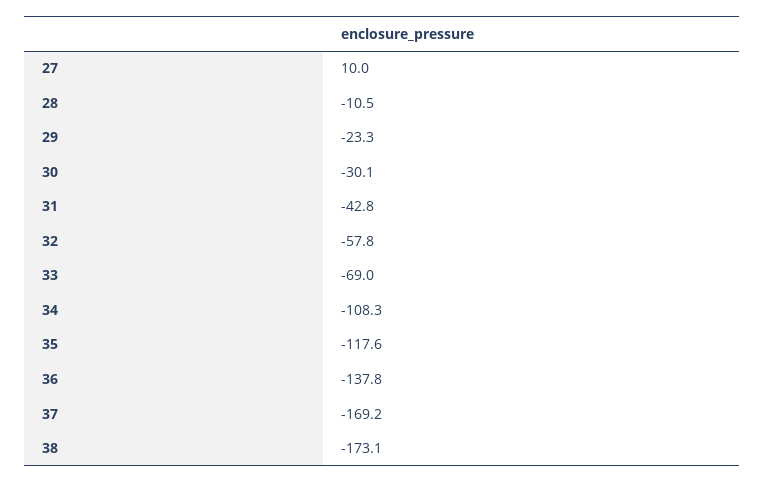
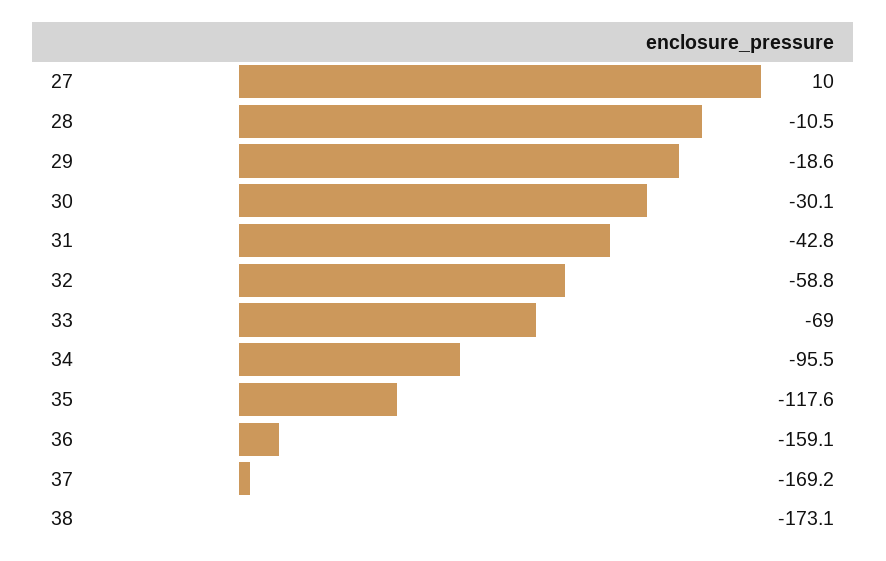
  {
    "27": 10,
    "28": -10.5,
-   "29": -23.3,
+   "29": -18.6,
    "30": -30.1,
    "31": -42.8,
-   "32": -57.8,
+   "32": -58.8,
    "33": -69,
-   "34": -108.3,
+   "34": -95.5,
    "35": -117.6,
-   "36": -137.8,
+   "36": -159.1,
    "37": -169.2,
    "38": -173.1
  }

